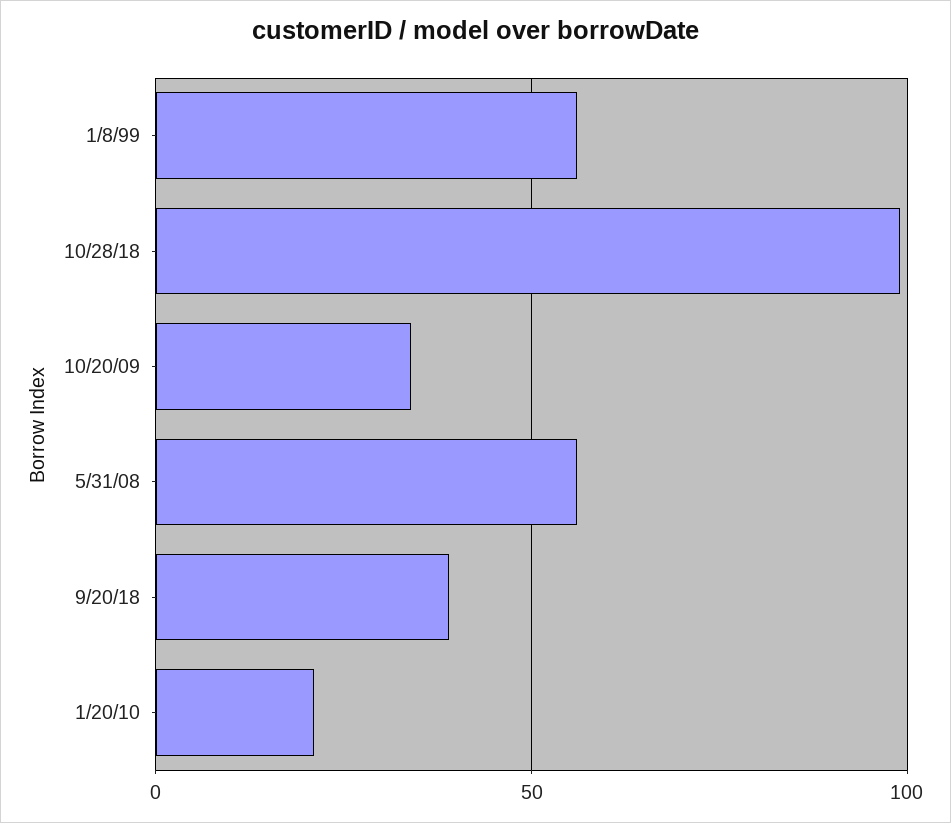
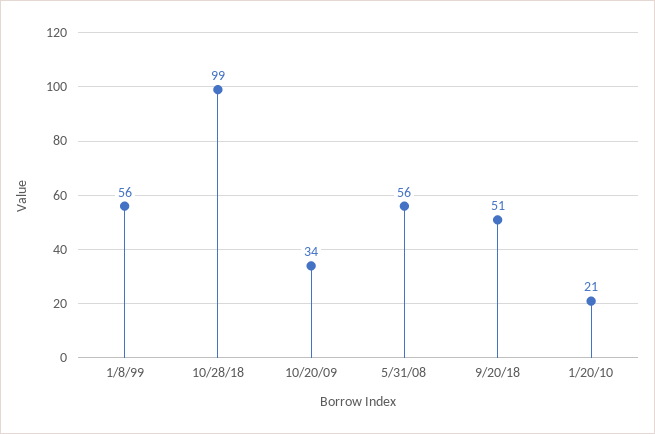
  {
    "1/8/99": 56,
    "10/28/18": 99,
    "10/20/09": 34,
    "5/31/08": 56,
-   "9/20/18": 40,
+   "9/20/18": 51,
    "1/20/10": 21
  }

